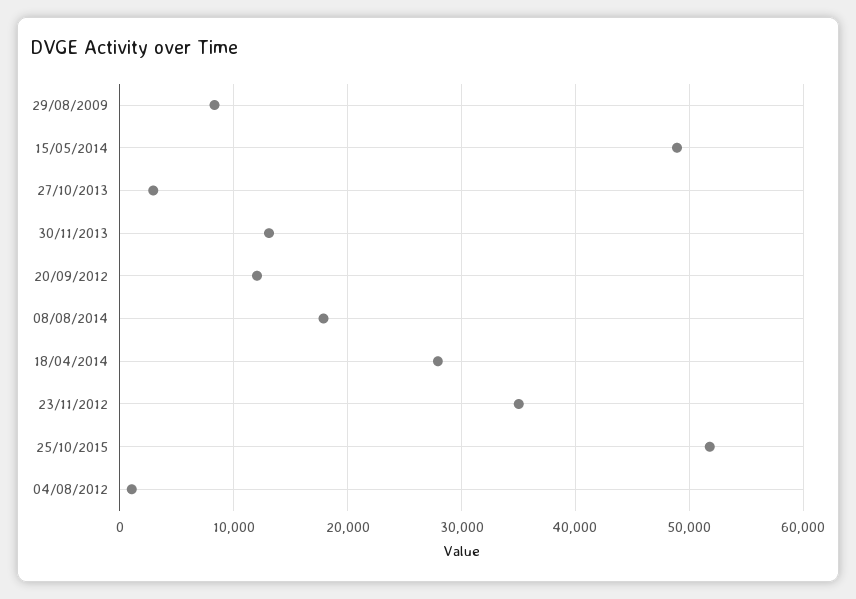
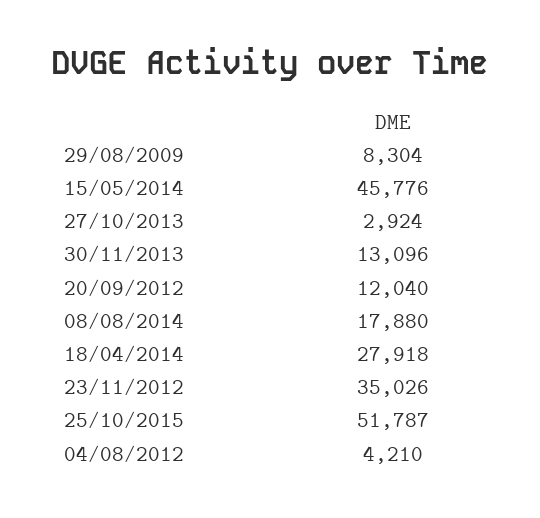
  {
    "29/08/2009": 8304,
-   "15/05/2014": 49000,
+   "15/05/2014": 45776,
    "27/10/2013": 2924,
    "30/11/2013": 13096,
    "20/09/2012": 12040,
    "08/08/2014": 17880,
    "18/04/2014": 27918,
    "23/11/2012": 35026,
    "25/10/2015": 51787,
-   "04/08/2012": 1000
+   "04/08/2012": 4210
  }

